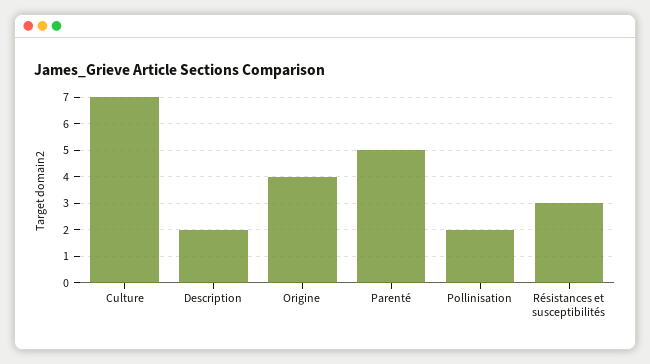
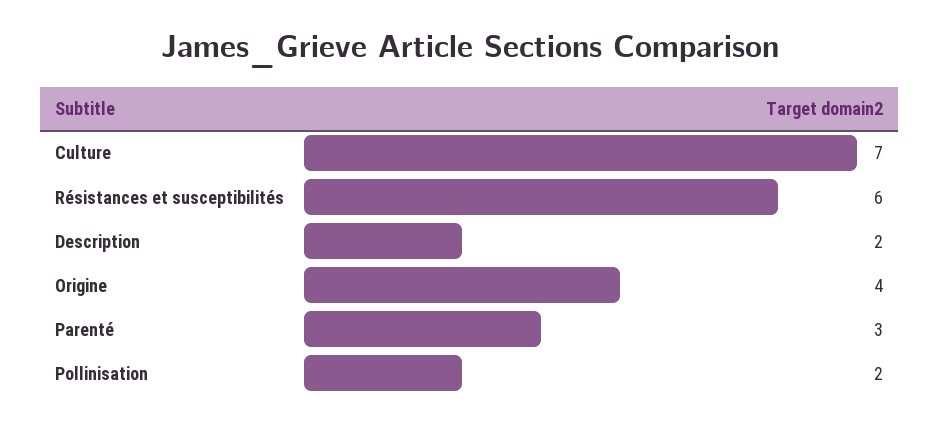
  {
    "Culture": 7,
    "Description": 2,
    "Origine": 4,
-   "Parenté": 5,
+   "Parenté": 3,
    "Pollinisation": 2,
-   "Résistances et susceptibilités": 3
+   "Résistances et susceptibilités": 6
  }

